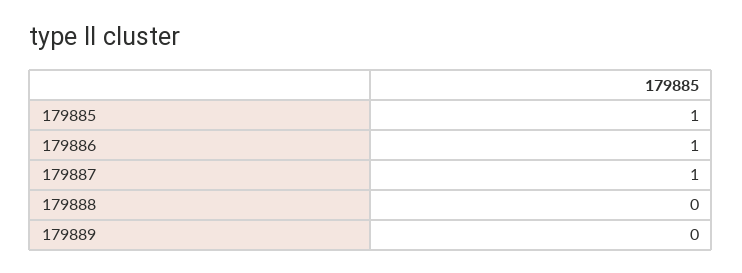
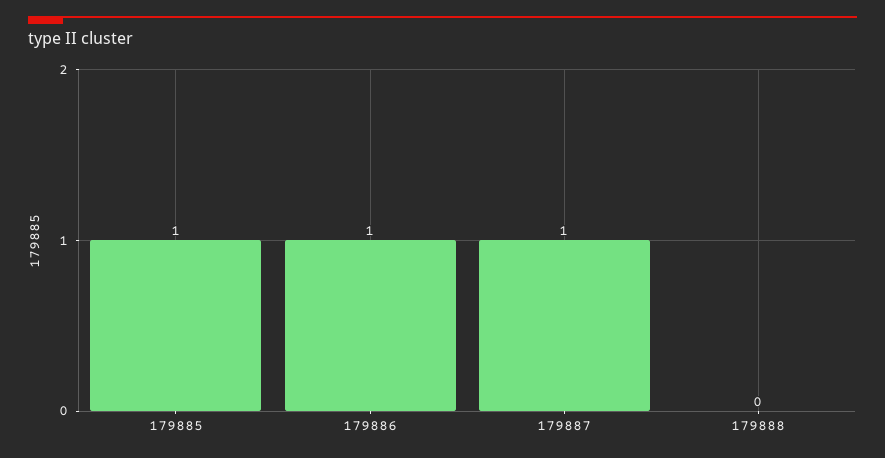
  {
    "179885": 1,
    "179886": 1,
    "179887": 1,
-   "179888": 0,
+   "179888": 0
-   "179889": 0
  }

